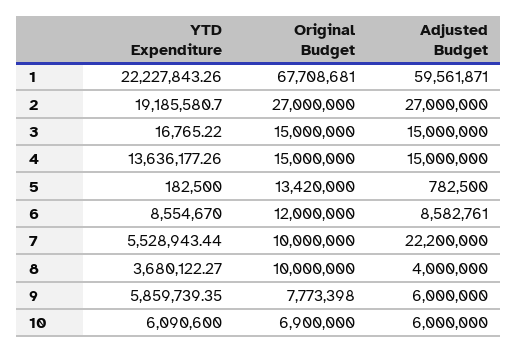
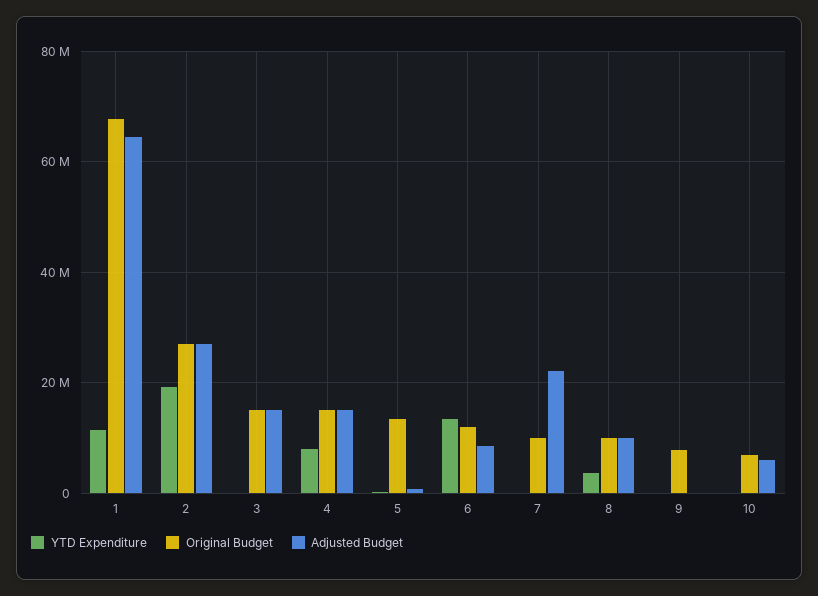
  {
    "YTD Expenditure": {
-     "1": 22227843.26,
+     "1": 12000000,
      "2": 19185580.7,
      "3": 16765.22,
-     "4": 13636177.26,
+     "4": 8000000,
      "5": 182500,
-     "6": 8554670,
+     "6": 14000000,
-     "7": 5528943.44,
+     "7": 0,
      "8": 3680122.27,
-     "9": 5859739.35,
+     "9": 0,
-     "10": 6090600
+     "10": 0
    },
    "Original Budget": {
      "1": 67708681,
      "2": 27000000,
      "3": 15000000,
      "4": 15000000,
      "5": 13420000,
      "6": 12000000,
      "7": 10000000,
      "8": 10000000,
      "9": 7773398,
      "10": 6900000
    },
    "Adjusted Budget": {
-     "1": 59561871,
+     "1": 64000000,
      "2": 27000000,
      "3": 15000000,
      "4": 15000000,
      "5": 782500,
      "6": 8582761,
      "7": 22200000,
-     "8": 4000000,
+     "8": 10000000,
-     "9": 6000000,
+     "9": 0,
      "10": 6000000
    }
  }

